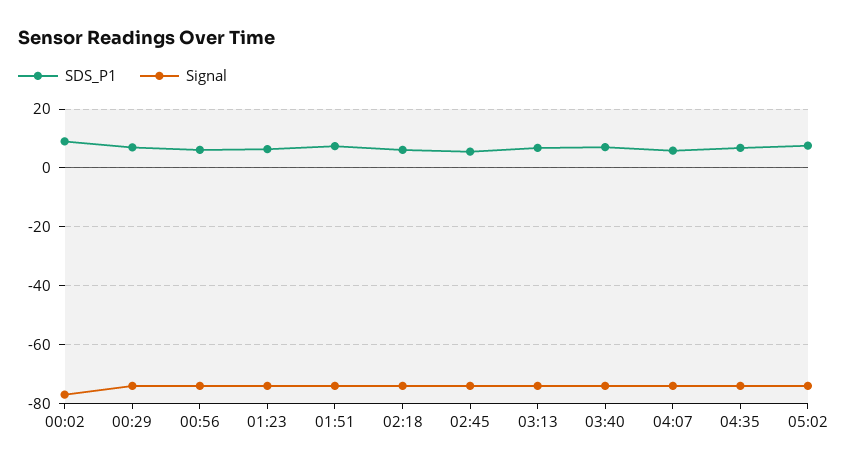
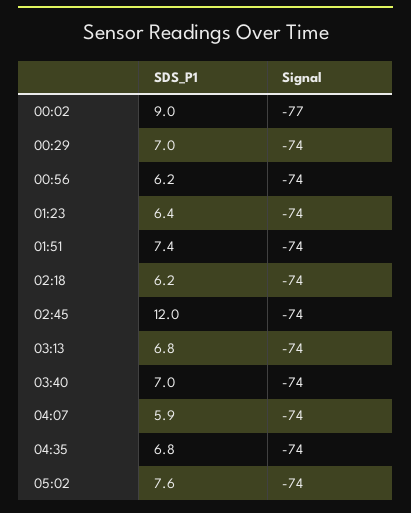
  {
    "SDS_P1": {
      "00:02": 9,
      "00:29": 7,
      "00:56": 6.2,
      "01:23": 6.4,
      "01:51": 7.4,
      "02:18": 6.2,
-     "02:45": 5,
+     "02:45": 12,
      "03:13": 6.8,
      "03:40": 7,
      "04:07": 5.9,
      "04:35": 6.8,
      "05:02": 7.6
    },
    "Signal": {
      "00:02": -77,
      "00:29": -74,
      "00:56": -74,
      "01:23": -74,
      "01:51": -74,
      "02:18": -74,
      "02:45": -74,
      "03:13": -74,
      "03:40": -74,
      "04:07": -74,
      "04:35": -74,
      "05:02": -74
    }
  }

